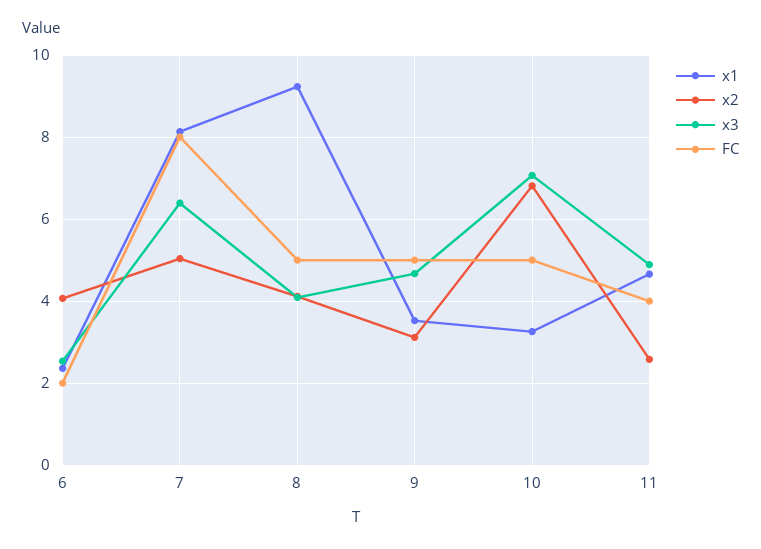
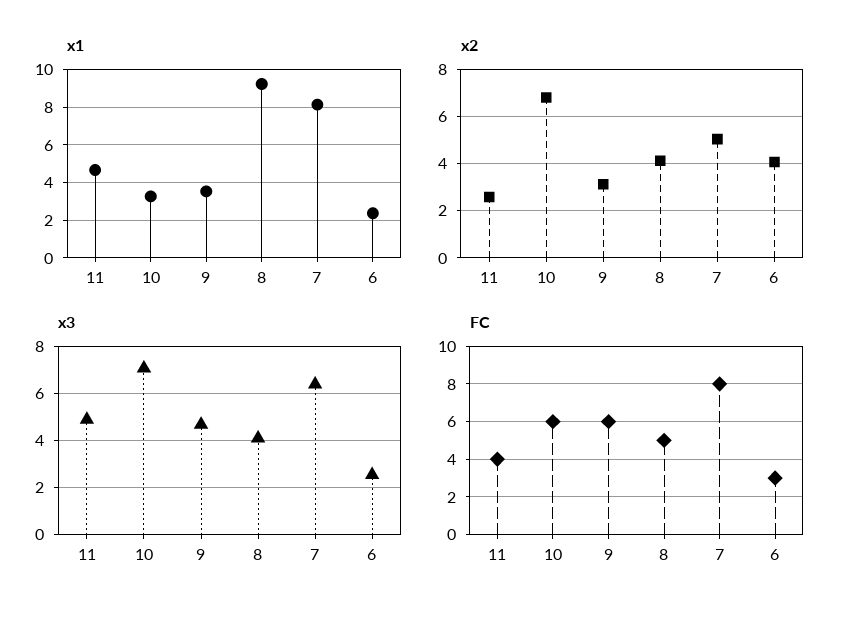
  {
    "x1": {
      "6": 2.4,
      "7": 8.2,
      "8": 9.2,
      "9": 3.6,
      "10": 3.2,
      "11": 4.6
    },
    "x2": {
      "6": 4,
      "7": 5,
      "8": 4.2,
      "9": 3.2,
      "10": 6.8,
      "11": 2.6
    },
    "x3": {
      "6": 2.6,
      "7": 6.4,
      "8": 4,
      "9": 4.6,
      "10": 7,
      "11": 4.8
    },
    "FC": {
-     "6": 2,
+     "6": 3,
      "7": 8,
      "8": 5,
-     "9": 5,
+     "9": 6,
-     "10": 5,
+     "10": 6,
      "11": 4
    }
  }

